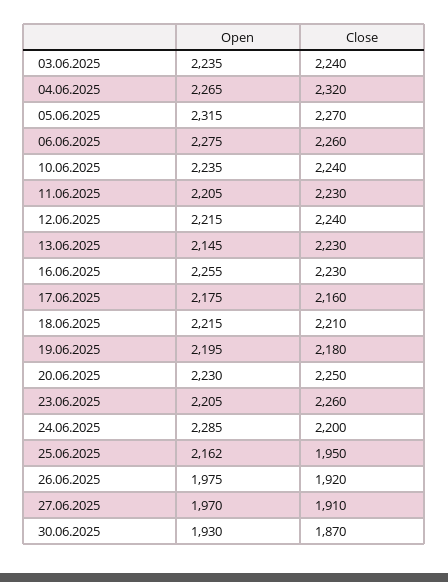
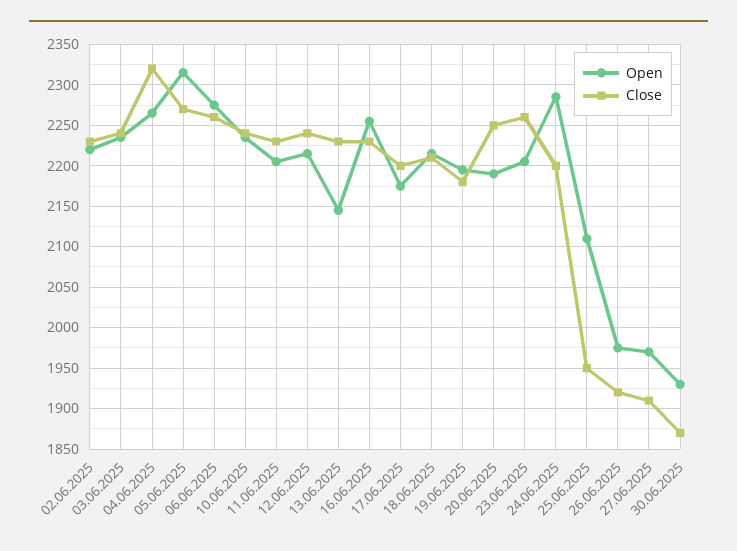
  {
    "Open": {
      "03.06.2025": 2235,
      "04.06.2025": 2265,
      "05.06.2025": 2315,
      "06.06.2025": 2275,
      "10.06.2025": 2235,
      "11.06.2025": 2205,
      "12.06.2025": 2215,
      "13.06.2025": 2145,
      "16.06.2025": 2255,
      "17.06.2025": 2175,
      "18.06.2025": 2215,
      "19.06.2025": 2195,
-     "20.06.2025": 2230,
+     "20.06.2025": 2190,
      "23.06.2025": 2205,
      "24.06.2025": 2285,
-     "25.06.2025": 2162,
+     "25.06.2025": 2110,
      "26.06.2025": 1975,
      "27.06.2025": 1970,
-     "30.06.2025": 1930
+     "30.06.2025": 1930,
+     "02.06.2025": 2220
    },
    "Close": {
      "03.06.2025": 2240,
      "04.06.2025": 2320,
      "05.06.2025": 2270,
      "06.06.2025": 2260,
      "10.06.2025": 2240,
      "11.06.2025": 2230,
      "12.06.2025": 2240,
      "13.06.2025": 2230,
      "16.06.2025": 2230,
-     "17.06.2025": 2160,
+     "17.06.2025": 2200,
      "18.06.2025": 2210,
      "19.06.2025": 2180,
      "20.06.2025": 2250,
      "23.06.2025": 2260,
      "24.06.2025": 2200,
      "25.06.2025": 1950,
      "26.06.2025": 1920,
      "27.06.2025": 1910,
-     "30.06.2025": 1870
+     "30.06.2025": 1870,
+     "02.06.2025": 2230
    }
  }

